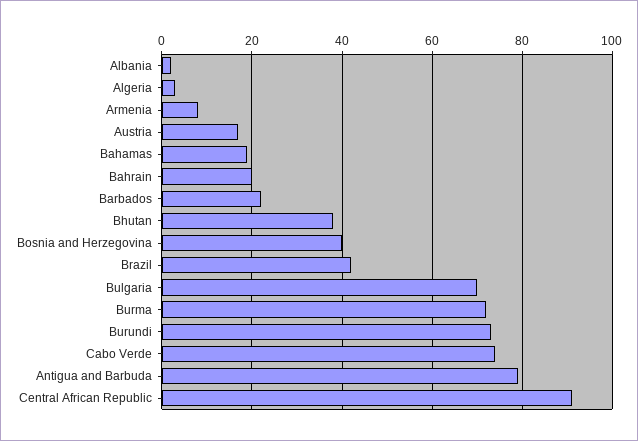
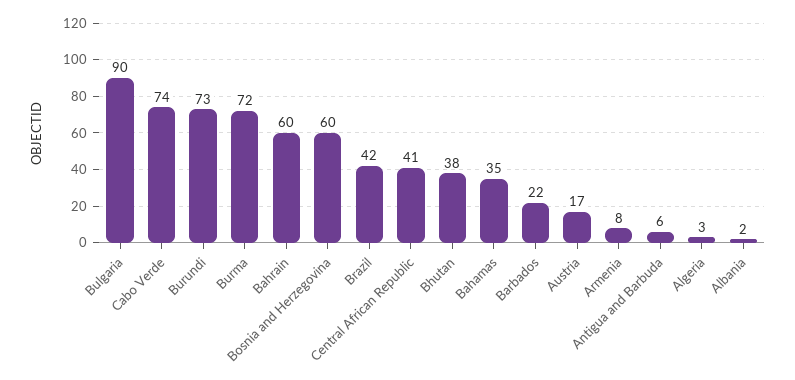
  {
    "Albania": 2,
    "Algeria": 3,
    "Armenia": 8,
    "Austria": 17,
-   "Bahamas": 20,
+   "Bahamas": 35,
-   "Bahrain": 20,
+   "Bahrain": 60,
    "Barbados": 22,
    "Bhutan": 38,
-   "Bosnia and Herzegovina": 40,
+   "Bosnia and Herzegovina": 60,
    "Brazil": 42,
-   "Bulgaria": 70,
+   "Bulgaria": 90,
    "Burma": 72,
    "Burundi": 73,
    "Cabo Verde": 74,
-   "Antigua and Barbuda": 80,
+   "Antigua and Barbuda": 6,
-   "Central African Republic": 90
+   "Central African Republic": 41
  }

